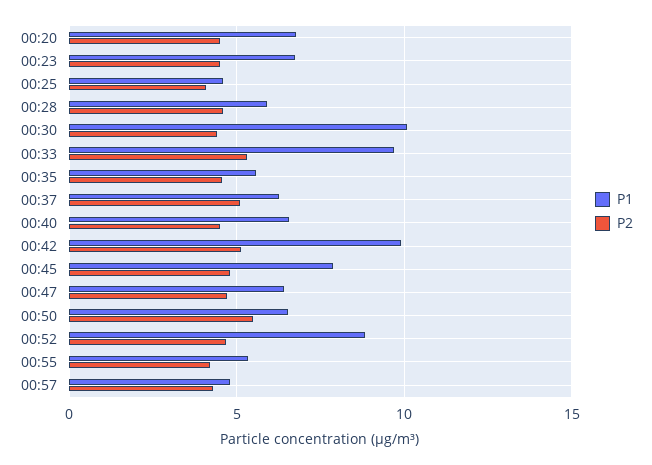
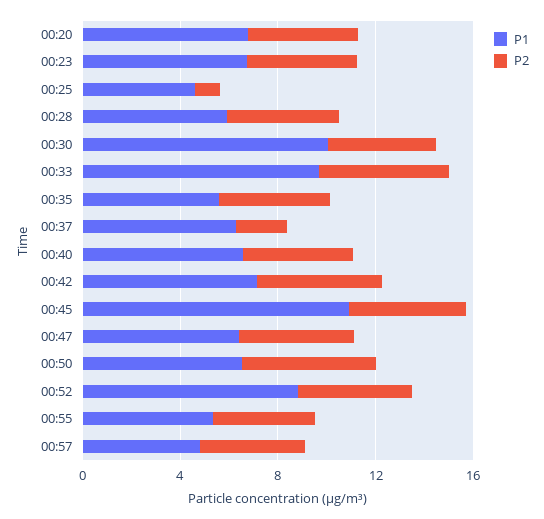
  {
    "P1": {
      "00:20": 7,
      "00:23": 6.5,
      "00:25": 4.5,
      "00:28": 6,
      "00:30": 10,
      "00:33": 9.5,
      "00:35": 5.5,
      "00:37": 6.5,
      "00:40": 6.5,
-     "00:42": 10,
+     "00:42": 7,
-     "00:45": 8,
+     "00:45": 11,
      "00:47": 6.5,
      "00:50": 6.5,
      "00:52": 9,
      "00:55": 5.5,
      "00:57": 5
    },
    "P2": {
      "00:20": 4.5,
      "00:23": 4.5,
-     "00:25": 4,
+     "00:25": 1,
      "00:28": 4.5,
      "00:30": 4.5,
      "00:33": 5.5,
      "00:35": 4.5,
-     "00:37": 5,
+     "00:37": 2,
      "00:40": 4.5,
      "00:42": 5,
      "00:45": 5,
      "00:47": 4.5,
      "00:50": 5.5,
      "00:52": 4.5,
      "00:55": 4,
      "00:57": 4.5
    }
  }

